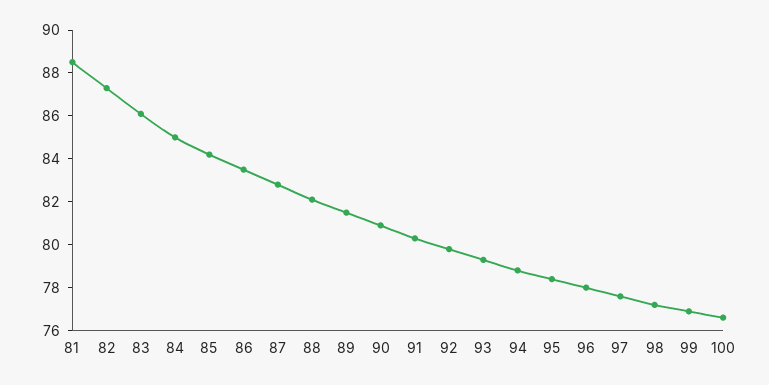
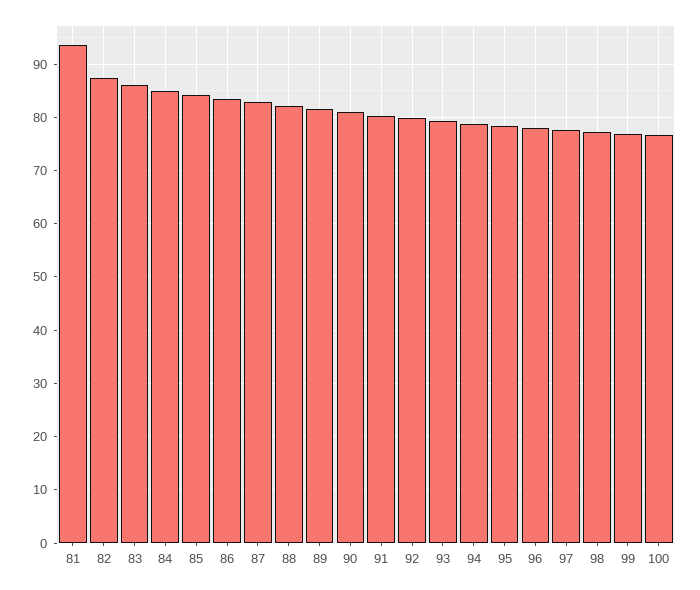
  {
-   "81": 88.5,
+   "81": 94,
    "82": 87.5,
    "83": 86,
    "84": 85,
    "85": 84,
    "86": 83.5,
    "87": 83,
    "88": 82,
    "89": 81.5,
    "90": 81,
    "91": 80.5,
    "92": 80,
    "93": 79.5,
    "94": 79,
    "95": 78.5,
    "96": 78,
    "97": 77.5,
    "98": 77,
    "99": 77,
    "100": 76.5
  }

